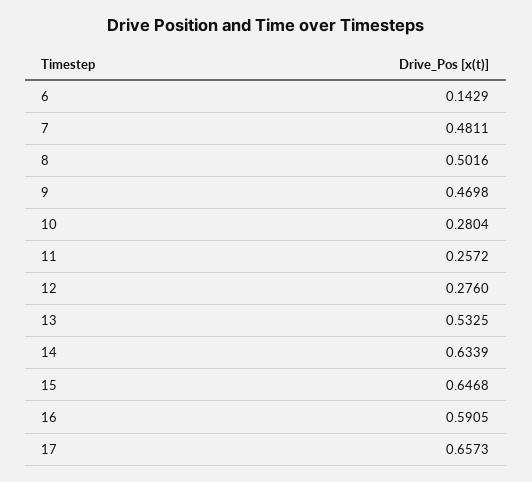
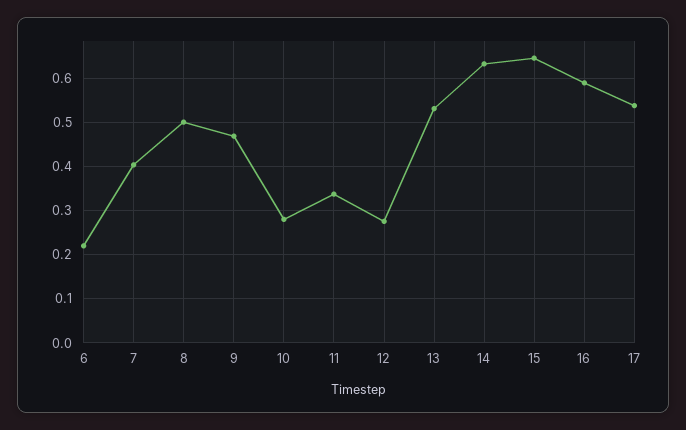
  {
-   "6": 0.1429,
+   "6": 0.22,
-   "7": 0.4811,
+   "7": 0.4,
    "8": 0.5016,
    "9": 0.4698,
    "10": 0.2804,
-   "11": 0.2572,
+   "11": 0.34,
    "12": 0.276,
    "13": 0.5325,
    "14": 0.6339,
    "15": 0.6468,
    "16": 0.5905,
-   "17": 0.6573
+   "17": 0.54
  }

